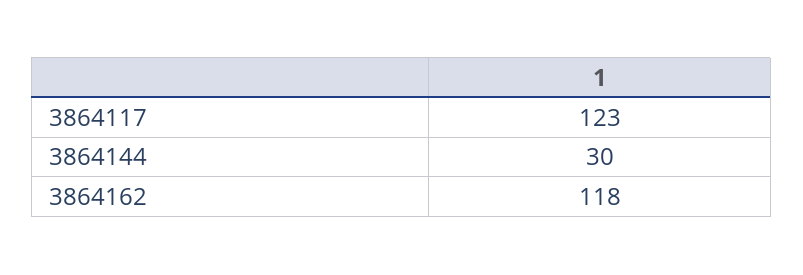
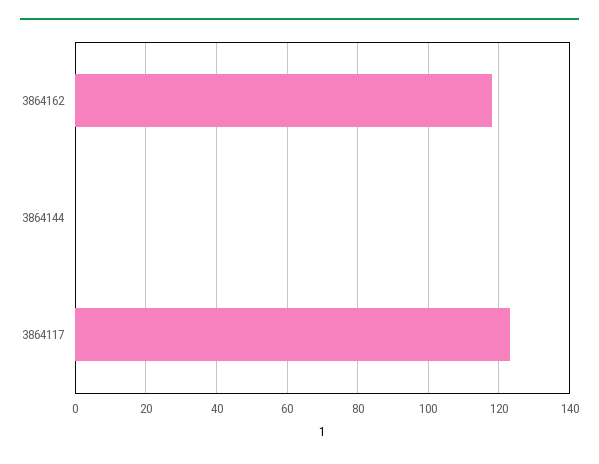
  {
    "3864117": 123,
-   "3864144": 30,
+   "3864144": 0,
    "3864162": 118
  }

